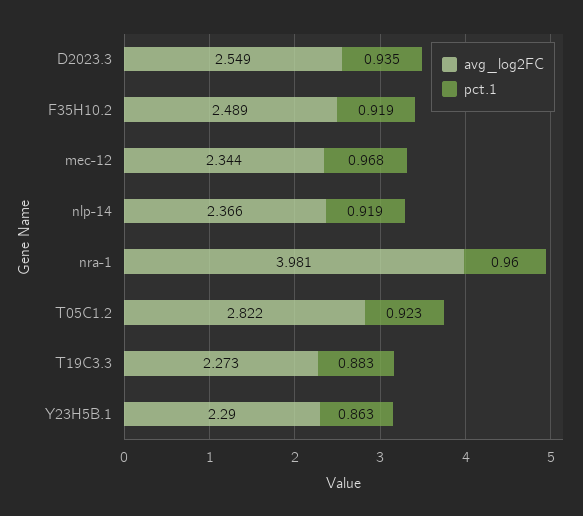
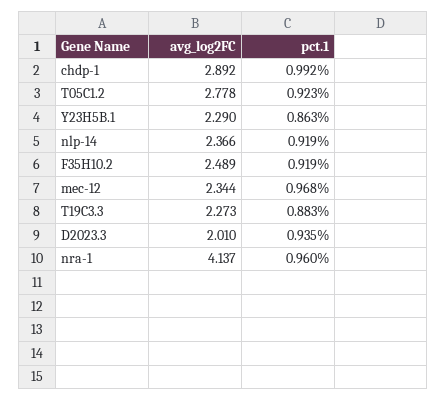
  {
    "avg_log2FC": {
-     "D2023.3": 2.549,
+     "D2023.3": 2.01,
      "F35H10.2": 2.489,
      "mec-12": 2.344,
      "nlp-14": 2.366,
-     "nra-1": 3.981,
+     "nra-1": 4.137,
-     "T05C1.2": 2.822,
+     "T05C1.2": 2.778,
      "T19C3.3": 2.273,
-     "Y23H5B.1": 2.29
+     "Y23H5B.1": 2.29,
+     "chdp-1": 2.892
    },
    "pct.1": {
      "D2023.3": 0.935,
      "F35H10.2": 0.919,
      "mec-12": 0.968,
      "nlp-14": 0.919,
      "nra-1": 0.96,
      "T05C1.2": 0.923,
      "T19C3.3": 0.883,
-     "Y23H5B.1": 0.863
+     "Y23H5B.1": 0.863,
+     "chdp-1": 0.992
    }
  }

